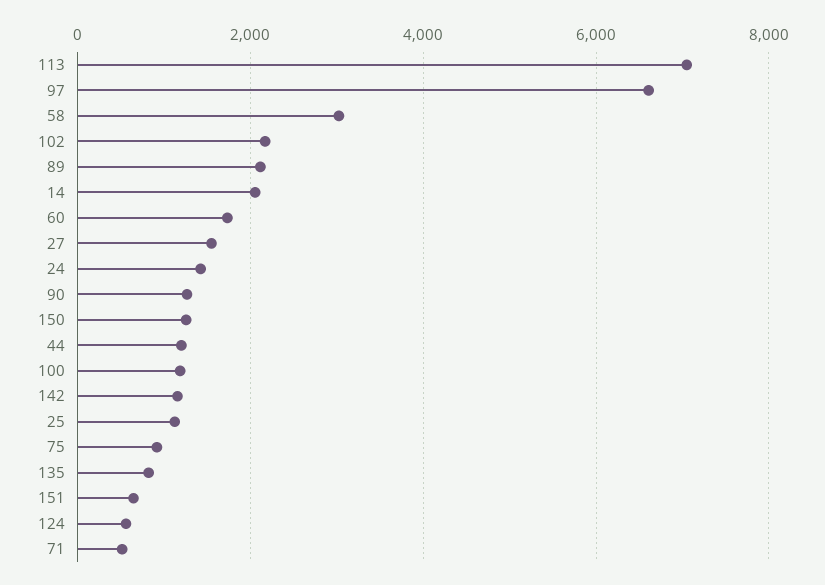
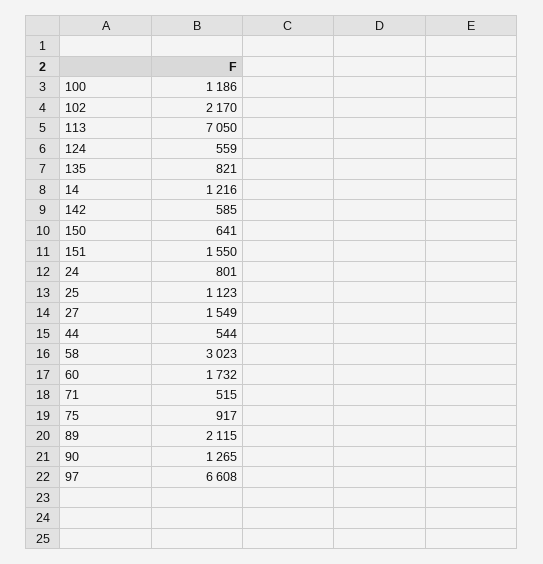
  {
    "113": 7050,
    "97": 6608,
    "58": 3023,
    "102": 2170,
    "89": 2115,
-   "14": 2000,
+   "14": 1216,
    "60": 1732,
    "27": 1549,
-   "24": 1400,
+   "24": 801,
    "90": 1265,
-   "150": 1200,
+   "150": 641,
-   "44": 1200,
+   "44": 544,
    "100": 1186,
-   "142": 1200,
+   "142": 585,
    "25": 1123,
    "75": 917,
    "135": 821,
-   "151": 600,
+   "151": 1550,
    "124": 559,
    "71": 515
  }

